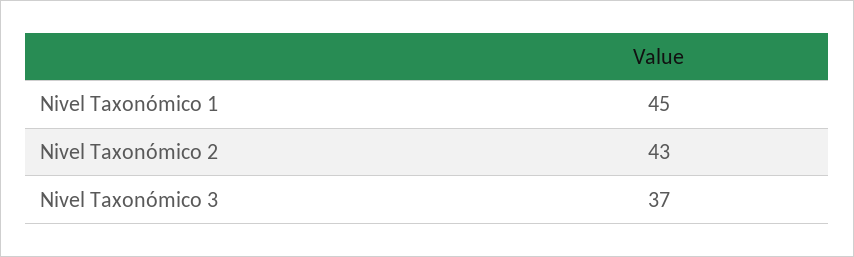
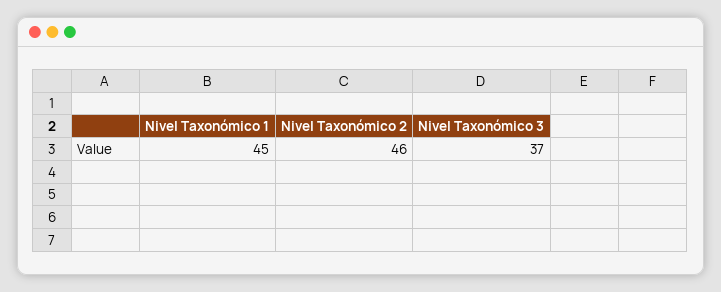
  {
    "Nivel Taxonómico 1": 45,
-   "Nivel Taxonómico 2": 43,
+   "Nivel Taxonómico 2": 46,
    "Nivel Taxonómico 3": 37
  }

